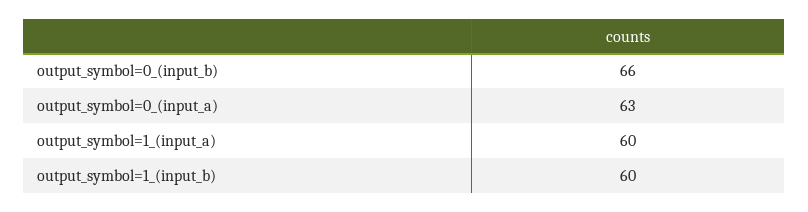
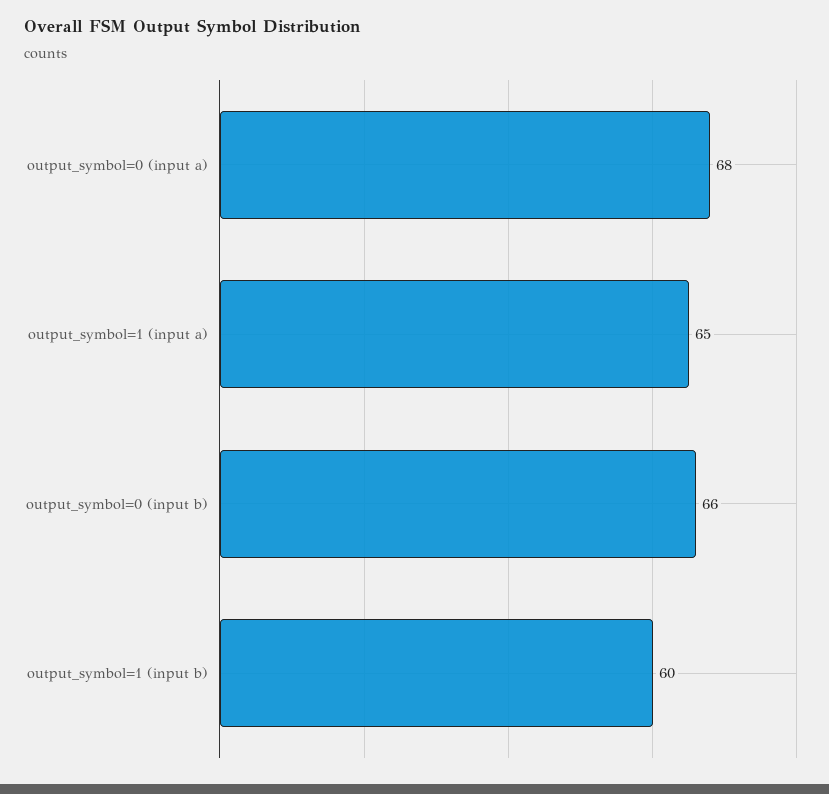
  {
    "output_symbol=0_(input_b)": 66,
-   "output_symbol=0_(input_a)": 63,
+   "output_symbol=0_(input_a)": 68,
-   "output_symbol=1_(input_a)": 60,
+   "output_symbol=1_(input_a)": 65,
    "output_symbol=1_(input_b)": 60
  }

